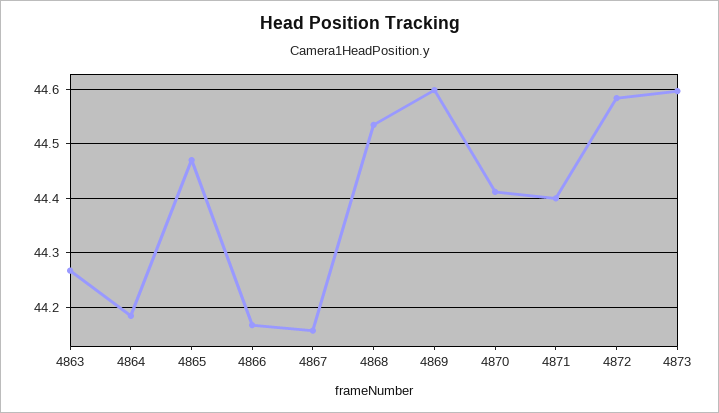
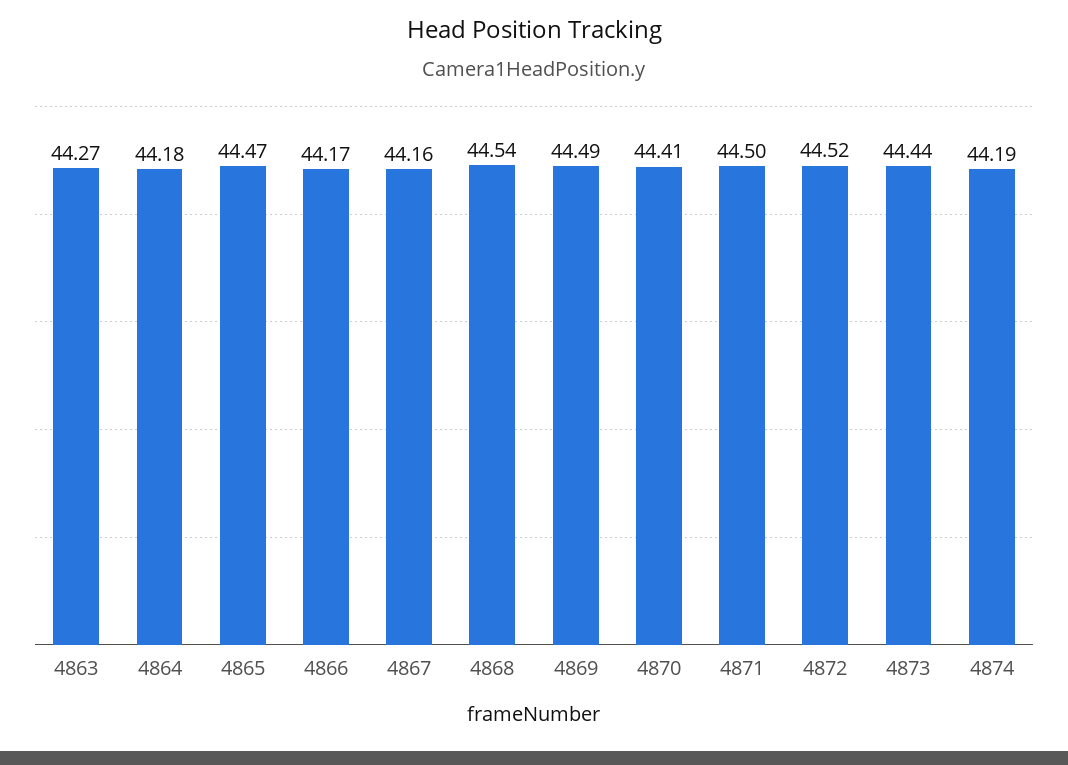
  {
    "4863": 44.27,
    "4864": 44.18,
    "4865": 44.47,
    "4866": 44.17,
    "4867": 44.16,
    "4868": 44.54,
-   "4869": 44.6,
+   "4869": 44.49,
    "4870": 44.41,
-   "4871": 44.4,
+   "4871": 44.5,
-   "4872": 44.58,
+   "4872": 44.52,
-   "4873": 44.6
+   "4873": 44.44,
+   "4874": 44.19
  }

